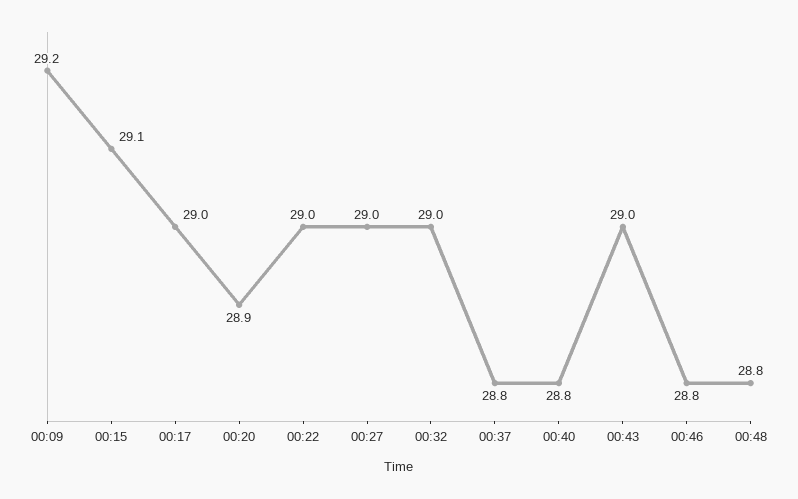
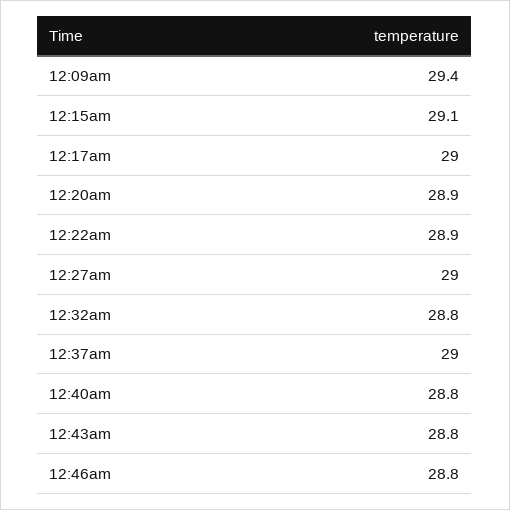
  {
-   "00:09": 29.2,
+   "00:09": 29.4,
    "00:15": 29.1,
    "00:17": 29,
    "00:20": 28.9,
-   "00:22": 29,
+   "00:22": 28.9,
    "00:27": 29,
-   "00:32": 29,
+   "00:32": 28.8,
-   "00:37": 28.8,
+   "00:37": 29,
    "00:40": 28.8,
-   "00:43": 29,
+   "00:43": 28.8,
-   "00:46": 28.8,
+   "00:46": 28.8
-   "00:48": 28.8
  }

